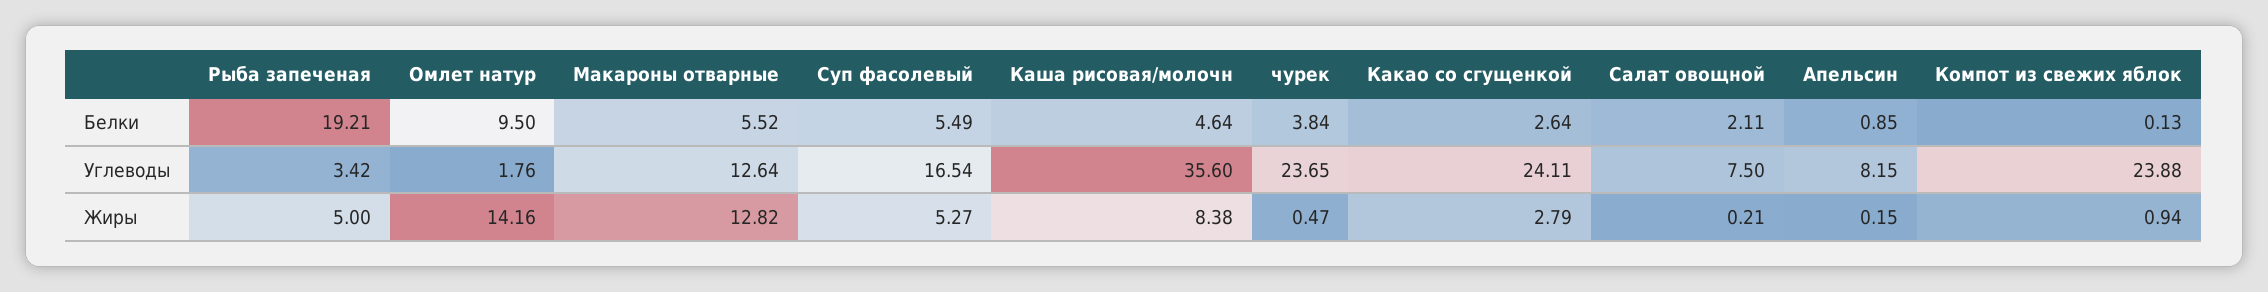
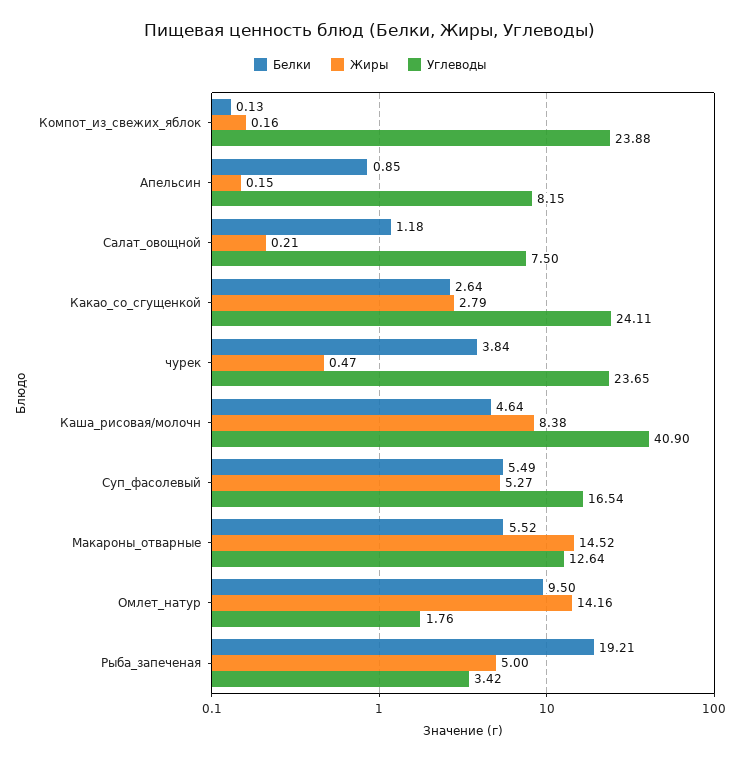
  {
    "Белки": {
      "Рыба запеченая": 19.21,
      "Омлет натур": 9.5,
      "Макароны отварные": 5.52,
      "Суп фасолевый": 5.49,
      "Каша рисовая/молочн": 4.64,
      "чурек": 3.84,
      "Какао со сгущенкой": 2.64,
-     "Салат овощной": 2.11,
+     "Салат овощной": 1.18,
      "Апельсин": 0.85,
      "Компот из свежих яблок": 0.13
    },
    "Углеводы": {
      "Рыба запеченая": 3.42,
      "Омлет натур": 1.76,
      "Макароны отварные": 12.64,
      "Суп фасолевый": 16.54,
-     "Каша рисовая/молочн": 35.6,
+     "Каша рисовая/молочн": 40.9,
      "чурек": 23.65,
      "Какао со сгущенкой": 24.11,
      "Салат овощной": 7.5,
      "Апельсин": 8.15,
      "Компот из свежих яблок": 23.88
    },
    "Жиры": {
      "Рыба запеченая": 5,
      "Омлет натур": 14.16,
-     "Макароны отварные": 12.82,
+     "Макароны отварные": 14.52,
      "Суп фасолевый": 5.27,
      "Каша рисовая/молочн": 8.38,
      "чурек": 0.47,
      "Какао со сгущенкой": 2.79,
      "Салат овощной": 0.21,
      "Апельсин": 0.15,
-     "Компот из свежих яблок": 0.94
+     "Компот из свежих яблок": 0.16
    }
  }

